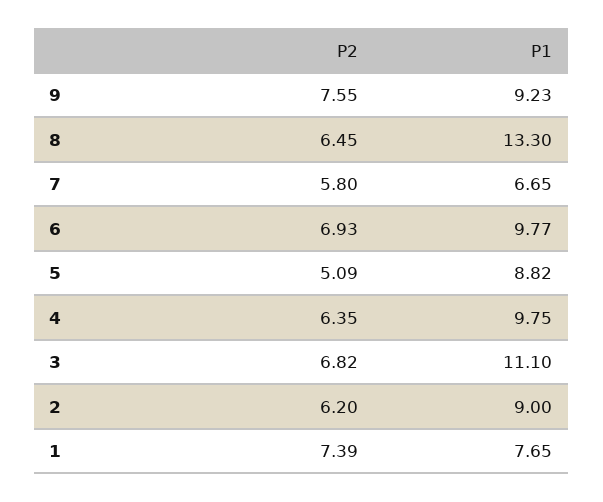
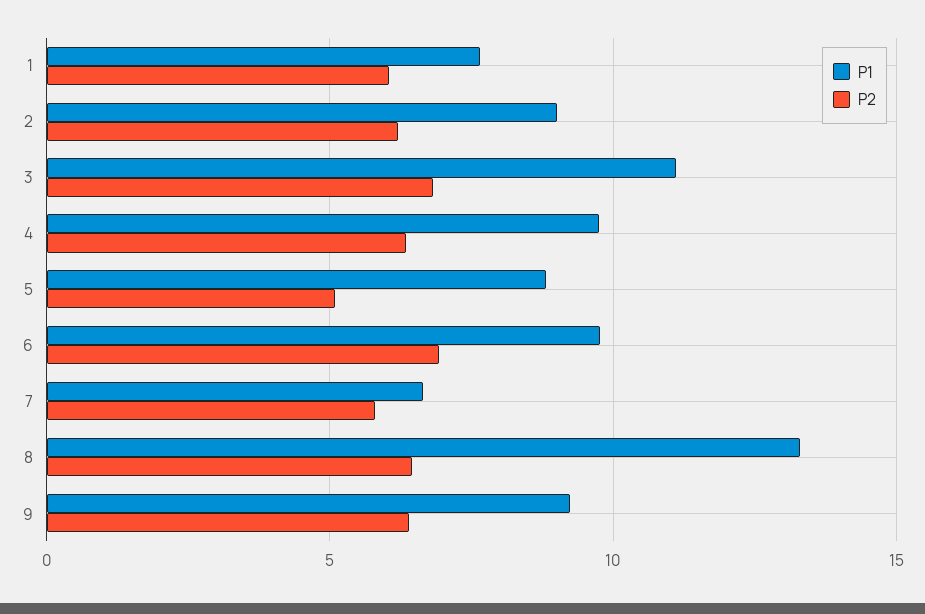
  {
    "P2": {
-     "9": 7.55,
+     "9": 6.5,
      "8": 6.45,
      "7": 5.8,
      "6": 6.93,
      "5": 5.09,
      "4": 6.35,
      "3": 6.82,
      "2": 6.2,
-     "1": 7.39
+     "1": 6
    },
    "P1": {
      "9": 9.23,
      "8": 13.3,
      "7": 6.65,
      "6": 9.77,
      "5": 8.82,
      "4": 9.75,
      "3": 11.1,
      "2": 9,
      "1": 7.65
    }
  }

